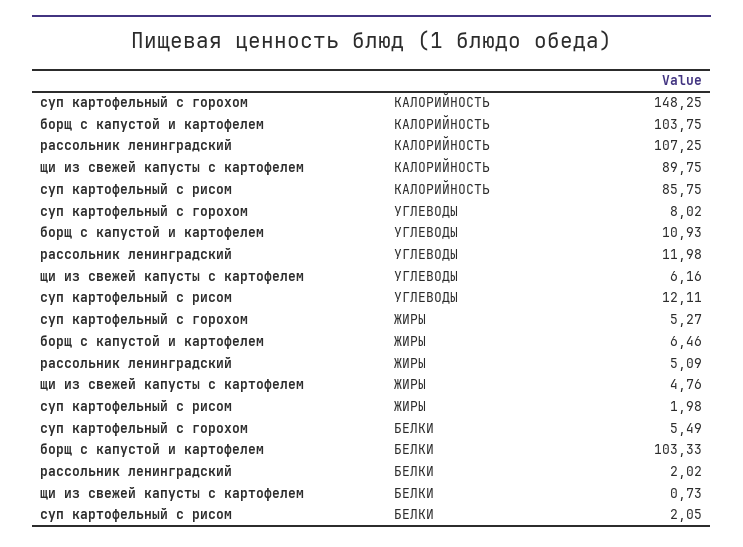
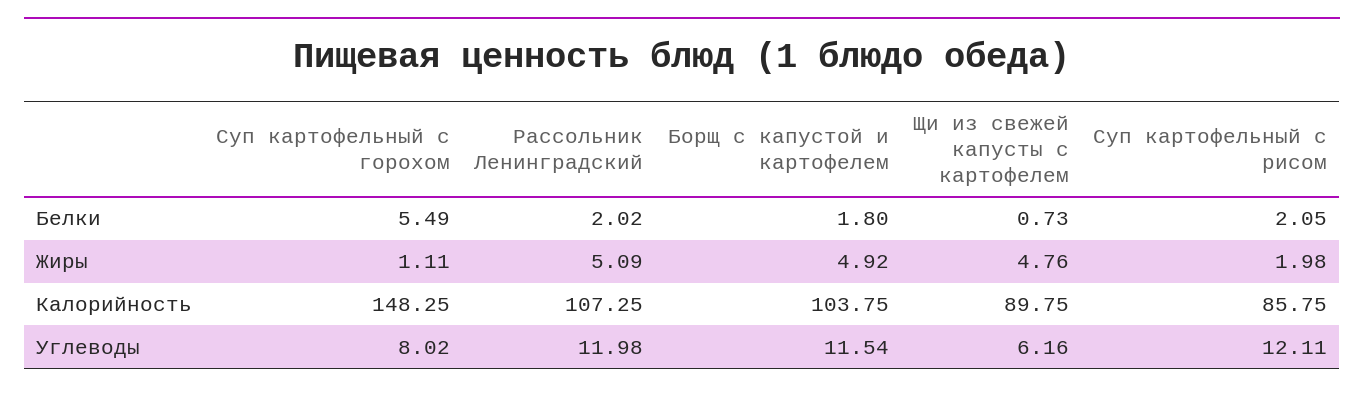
  {
    "суп картофельный с горохом": {
      "КАЛОРИЙНОСТЬ": 148.25,
      "УГЛЕВОДЫ": 8.02,
-     "ЖИРЫ": 5.27,
+     "ЖИРЫ": 1.11,
      "БЕЛКИ": 5.49
    },
    "борщ с капустой и картофелем": {
      "КАЛОРИЙНОСТЬ": 103.75,
-     "УГЛЕВОДЫ": 10.93,
+     "УГЛЕВОДЫ": 11.54,
-     "ЖИРЫ": 6.46,
+     "ЖИРЫ": 4.92,
-     "БЕЛКИ": 103.33
+     "БЕЛКИ": 1.8
    },
    "рассольник ленинградский": {
      "КАЛОРИЙНОСТЬ": 107.25,
      "УГЛЕВОДЫ": 11.98,
      "ЖИРЫ": 5.09,
      "БЕЛКИ": 2.02
    },
    "щи из свежей капусты с картофелем": {
      "КАЛОРИЙНОСТЬ": 89.75,
      "УГЛЕВОДЫ": 6.16,
      "ЖИРЫ": 4.76,
      "БЕЛКИ": 0.73
    },
    "суп картофельный с рисом": {
      "КАЛОРИЙНОСТЬ": 85.75,
      "УГЛЕВОДЫ": 12.11,
      "ЖИРЫ": 1.98,
      "БЕЛКИ": 2.05
    }
  }

